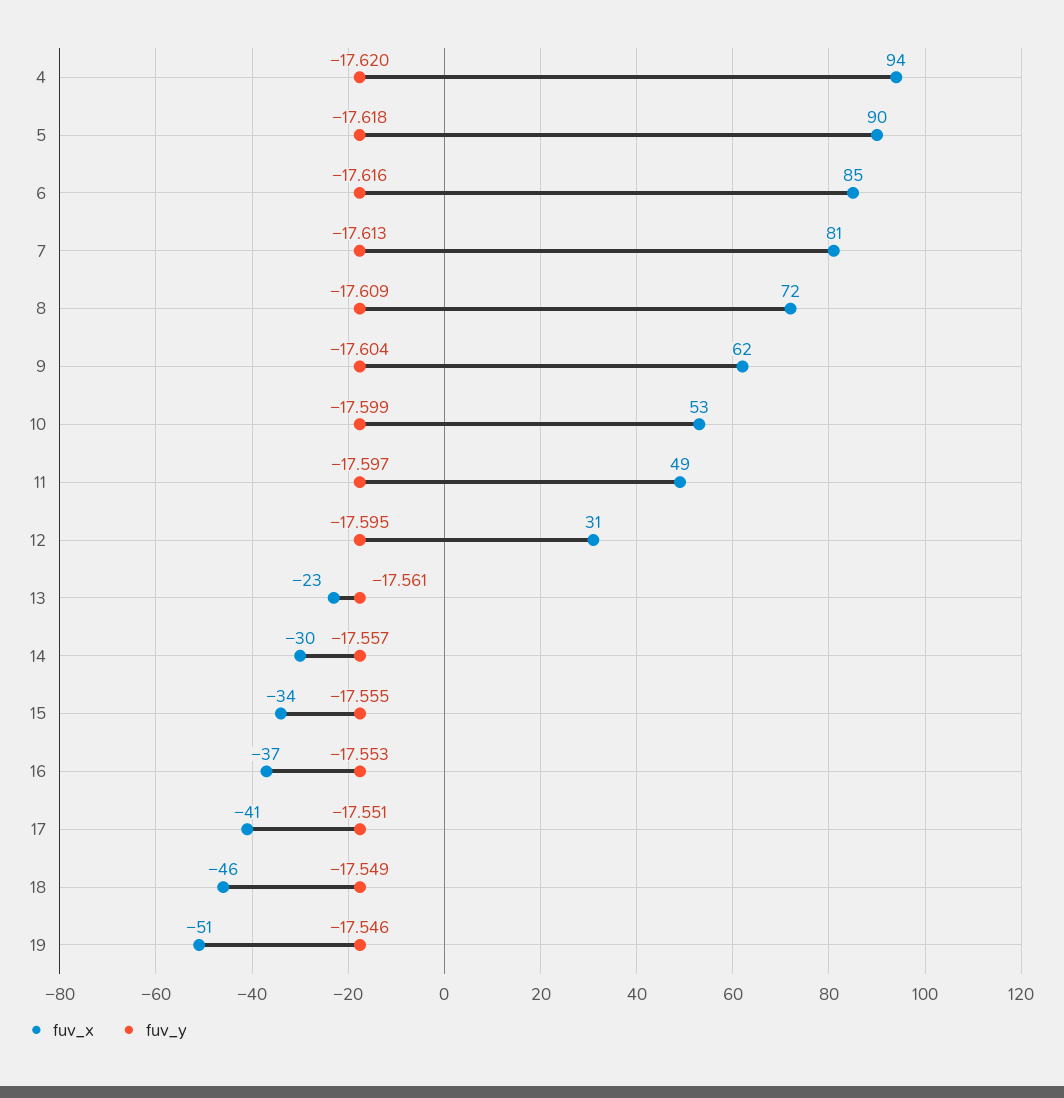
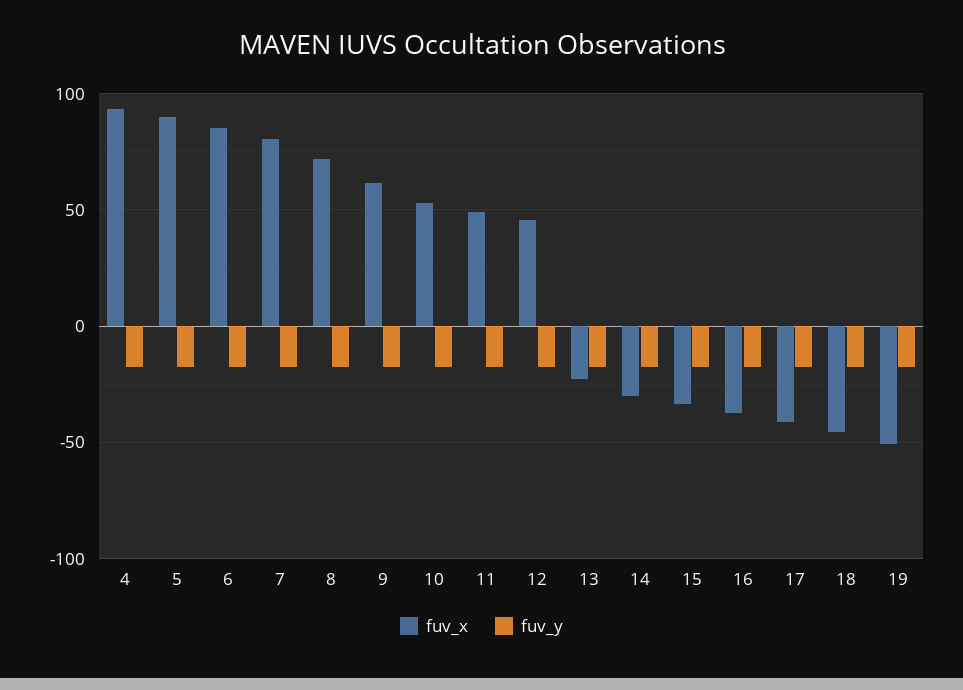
  {
    "fuv_x": {
      "4": 94,
      "5": 90,
      "6": 85,
      "7": 81,
      "8": 72,
      "9": 62,
      "10": 53,
      "11": 49,
-     "12": 31,
+     "12": 45,
      "13": -23,
      "14": -30,
      "15": -34,
      "16": -37,
      "17": -41,
      "18": -46,
      "19": -51
    },
    "fuv_y": {
      "4": -17.62,
      "5": -17.618,
      "6": -17.616,
      "7": -17.613,
      "8": -17.609,
      "9": -17.604,
      "10": -17.599,
      "11": -17.597,
      "12": -17.595,
      "13": -17.561,
      "14": -17.557,
      "15": -17.555,
      "16": -17.553,
      "17": -17.551,
      "18": -17.549,
      "19": -17.546
    }
  }

